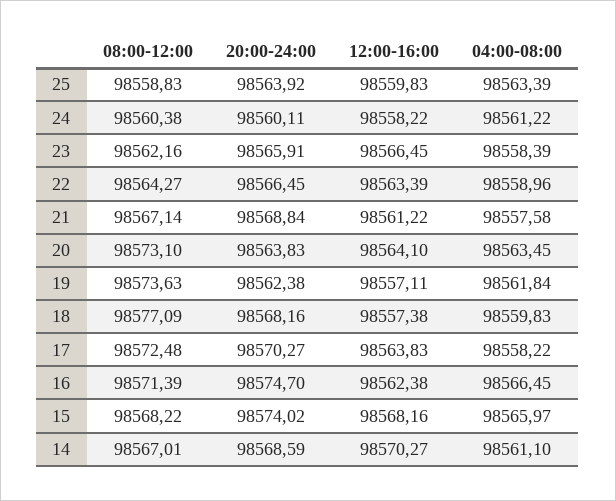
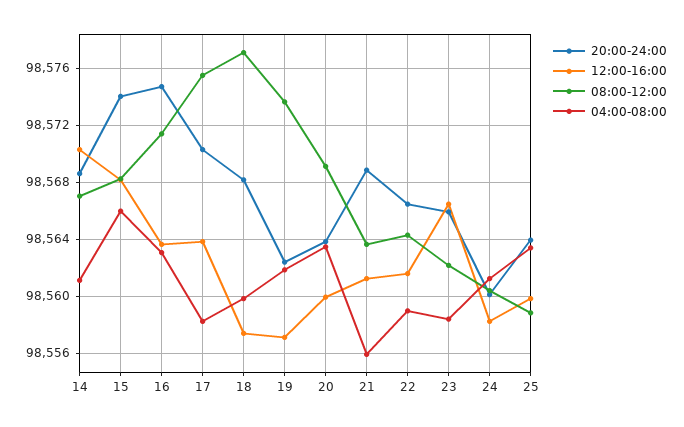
  {
    "08:00-12:00": {
      "25": 98558.83,
      "24": 98560.38,
      "23": 98562.16,
      "22": 98564.27,
-     "21": 98567.14,
+     "21": 98563.5,
-     "20": 98573.1,
+     "20": 98569,
      "19": 98573.63,
      "18": 98577.09,
-     "17": 98572.48,
+     "17": 98575.5,
      "16": 98571.39,
      "15": 98568.22,
      "14": 98567.01
    },
    "20:00-24:00": {
      "25": 98563.92,
      "24": 98560.11,
      "23": 98565.91,
      "22": 98566.45,
      "21": 98568.84,
      "20": 98563.83,
      "19": 98562.38,
      "18": 98568.16,
      "17": 98570.27,
      "16": 98574.7,
      "15": 98574.02,
      "14": 98568.59
    },
    "12:00-16:00": {
      "25": 98559.83,
      "24": 98558.22,
      "23": 98566.45,
-     "22": 98563.39,
+     "22": 98561.5,
      "21": 98561.22,
-     "20": 98564.1,
+     "20": 98560,
      "19": 98557.11,
      "18": 98557.38,
      "17": 98563.83,
-     "16": 98562.38,
+     "16": 98563.5,
      "15": 98568.16,
      "14": 98570.27
    },
    "04:00-08:00": {
      "25": 98563.39,
      "24": 98561.22,
      "23": 98558.39,
      "22": 98558.96,
-     "21": 98557.58,
+     "21": 98556,
      "20": 98563.45,
      "19": 98561.84,
      "18": 98559.83,
      "17": 98558.22,
-     "16": 98566.45,
+     "16": 98563,
      "15": 98565.97,
      "14": 98561.1
    }
  }

